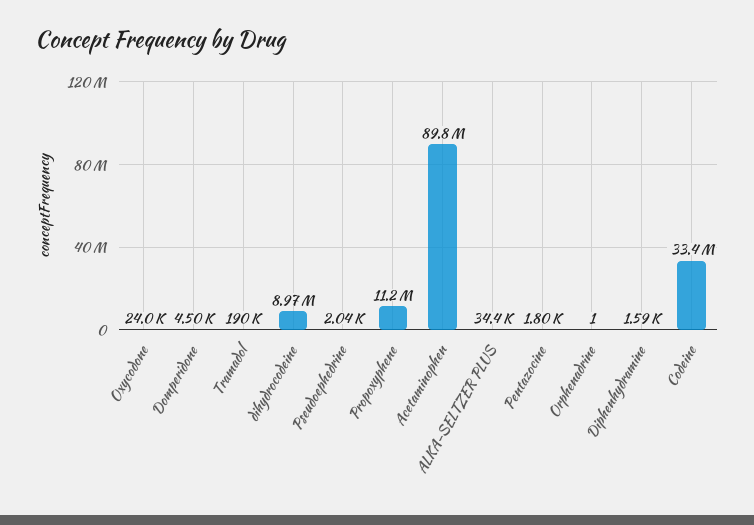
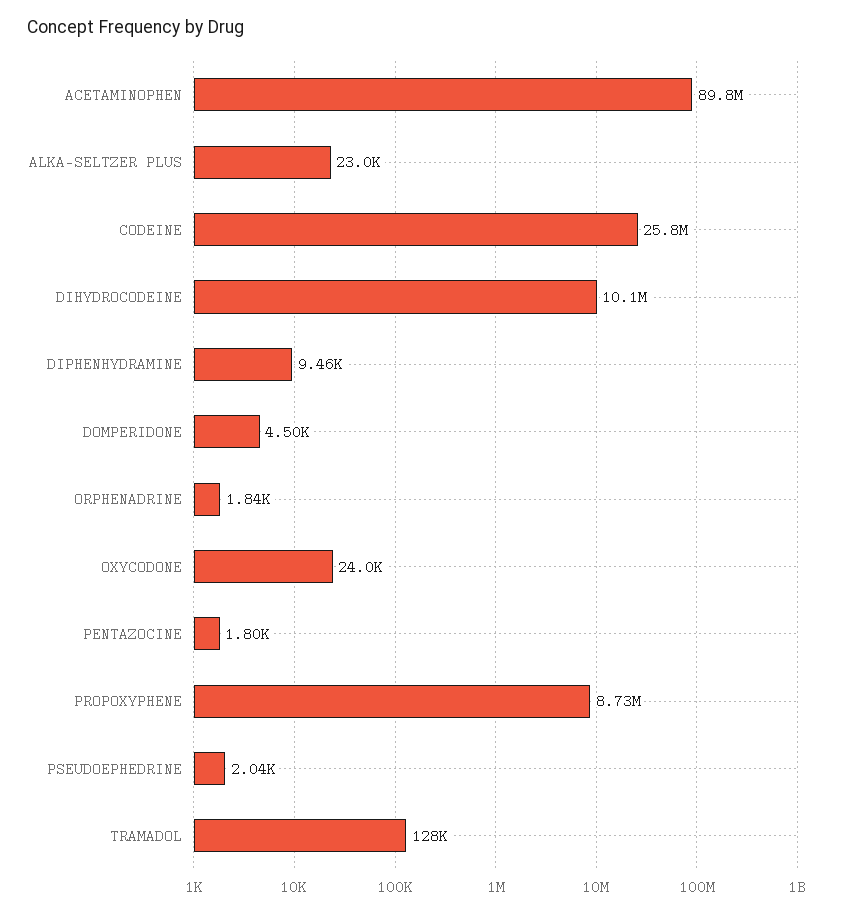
  {
    "Oxycodone": 24000,
    "Domperidone": 4500,
-   "Tramadol": 190000,
+   "Tramadol": 128000,
-   "dihydrocodeine": 8970000,
+   "dihydrocodeine": 10100000,
    "Pseudoephedrine": 2040,
-   "Propoxyphene": 11200000,
+   "Propoxyphene": 8730000,
    "Acetaminophen": 89800000,
-   "ALKA-SELTZER PLUS": 34400,
+   "ALKA-SELTZER PLUS": 23000,
    "Pentazocine": 1800,
-   "Orphenadrine": 1,
+   "Orphenadrine": 1840,
-   "Diphenhydramine": 1590,
+   "Diphenhydramine": 9460,
-   "Codeine": 33400000
+   "Codeine": 25800000
  }

